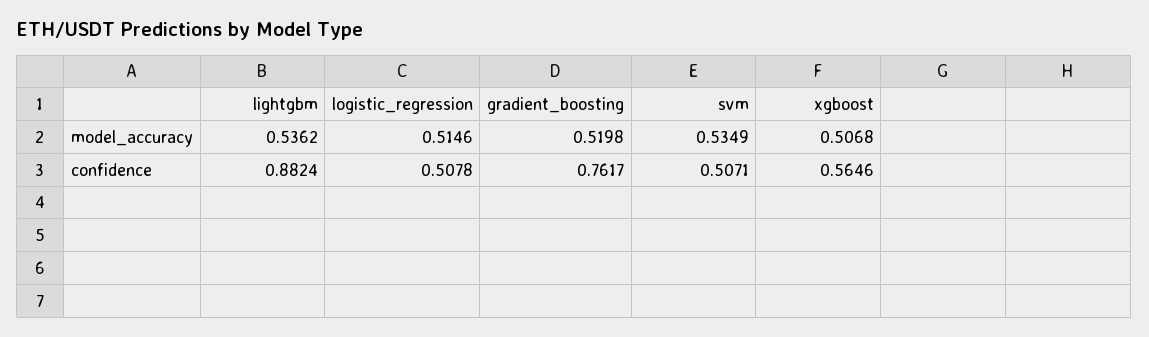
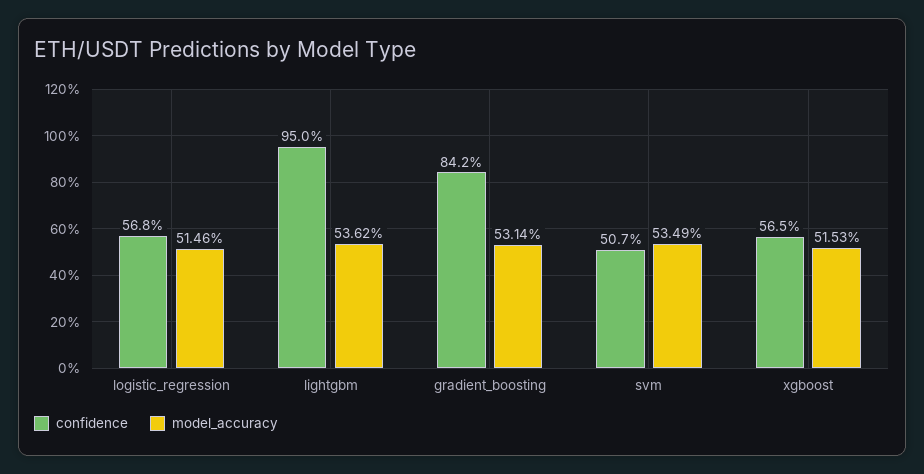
  {
    "model_accuracy": {
      "lightgbm": 0.5362,
      "logistic_regression": 0.5146,
-     "gradient_boosting": 0.5198,
+     "gradient_boosting": 0.5314,
      "svm": 0.5349,
-     "xgboost": 0.5068
+     "xgboost": 0.5153
    },
    "confidence": {
-     "lightgbm": 0.8824,
+     "lightgbm": 0.95,
-     "logistic_regression": 0.5078,
+     "logistic_regression": 0.568,
-     "gradient_boosting": 0.7617,
+     "gradient_boosting": 0.842,
      "svm": 0.5071,
      "xgboost": 0.5646
    }
  }

